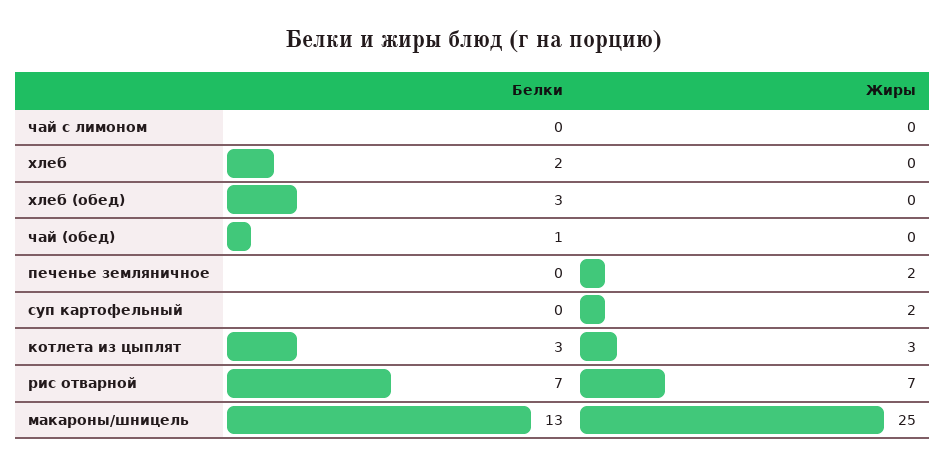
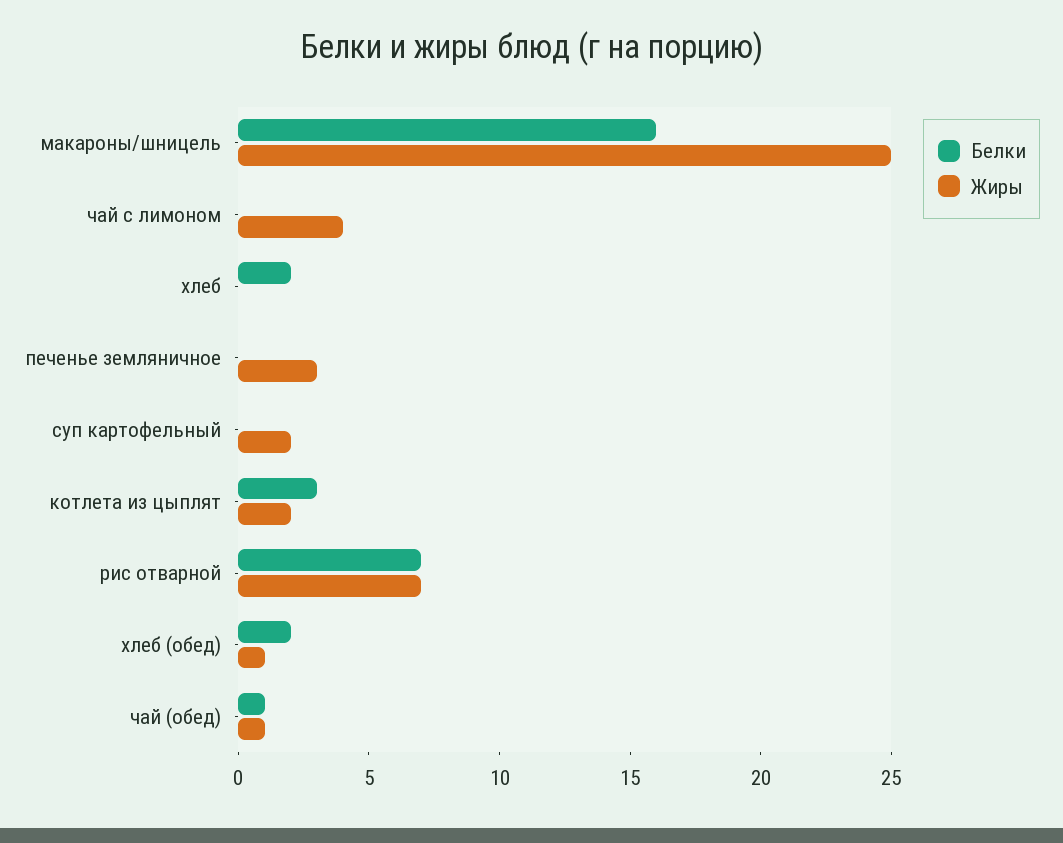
  {
    "Белки": {
      "чай с лимоном": 0,
      "хлеб": 2,
-     "хлеб (обед)": 3,
+     "хлеб (обед)": 2,
      "чай (обед)": 1,
      "печенье земляничное": 0,
      "суп картофельный": 0,
      "котлета из цыплят": 3,
      "рис отварной": 7,
-     "макароны/шницель": 13
+     "макароны/шницель": 16
    },
    "Жиры": {
-     "чай с лимоном": 0,
+     "чай с лимоном": 4,
      "хлеб": 0,
-     "хлеб (обед)": 0,
+     "хлеб (обед)": 1,
-     "чай (обед)": 0,
+     "чай (обед)": 1,
-     "печенье земляничное": 2,
+     "печенье земляничное": 3,
      "суп картофельный": 2,
-     "котлета из цыплят": 3,
+     "котлета из цыплят": 2,
      "рис отварной": 7,
      "макароны/шницель": 25
    }
  }

